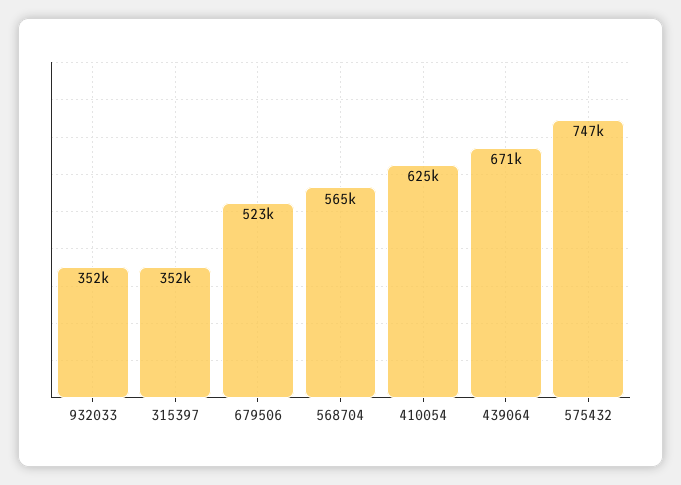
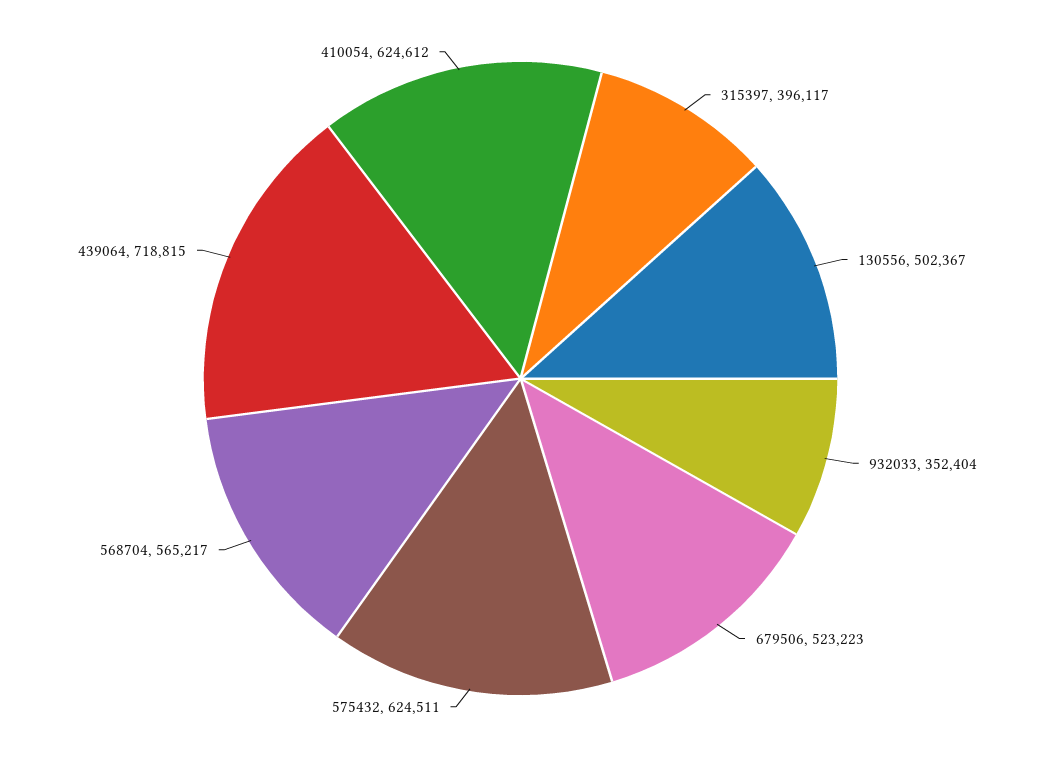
  {
    "932033": 352404,
-   "315397": 352000,
+   "315397": 396117,
    "679506": 523223,
    "568704": 565217,
    "410054": 624612,
-   "439064": 671000,
+   "439064": 718815,
-   "575432": 747000
+   "575432": 624511,
+   "130556": 502367
  }

